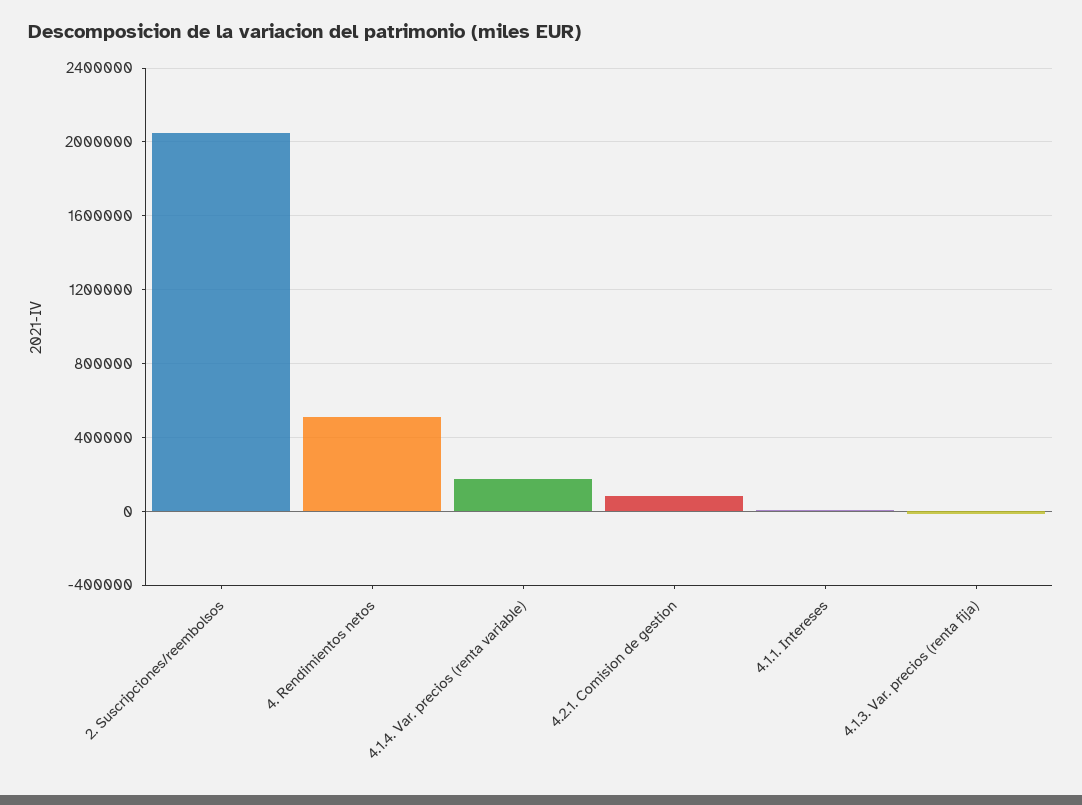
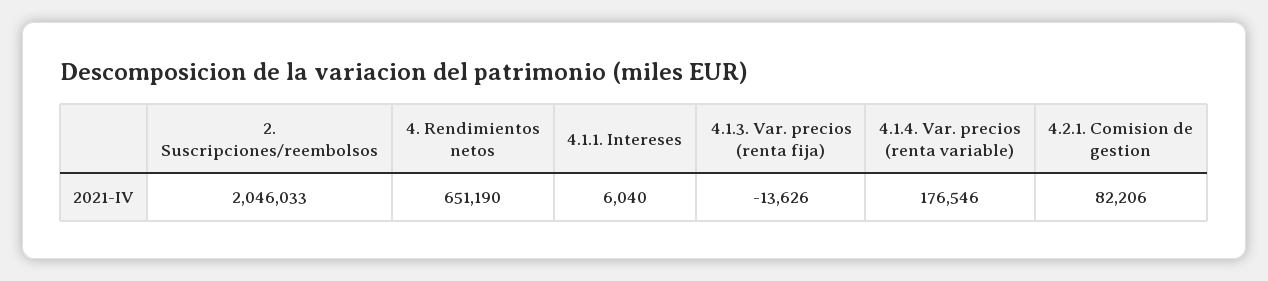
  {
    "2. Suscripciones/reembolsos": 2046033,
-   "4. Rendimientos netos": 500000,
+   "4. Rendimientos netos": 651190,
    "4.1.4. Var. precios (renta variable)": 176546,
    "4.2.1. Comision de gestion": 82206,
    "4.1.1. Intereses": 6040,
    "4.1.3. Var. precios (renta fija)": -13626
  }

